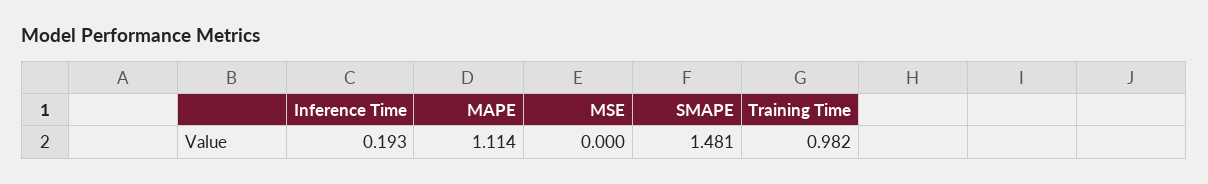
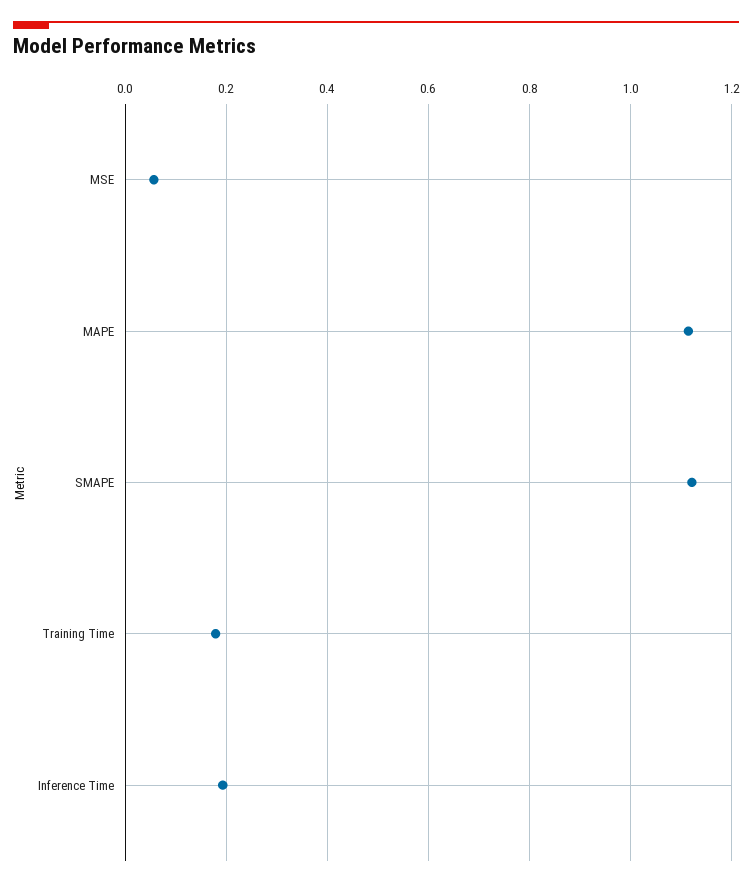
  {
    "Inference Time": 0.193,
    "MAPE": 1.114,
-   "MSE": 0,
+   "MSE": 0.06,
-   "SMAPE": 1.481,
+   "SMAPE": 1.12,
-   "Training Time": 0.982
+   "Training Time": 0.18
  }

